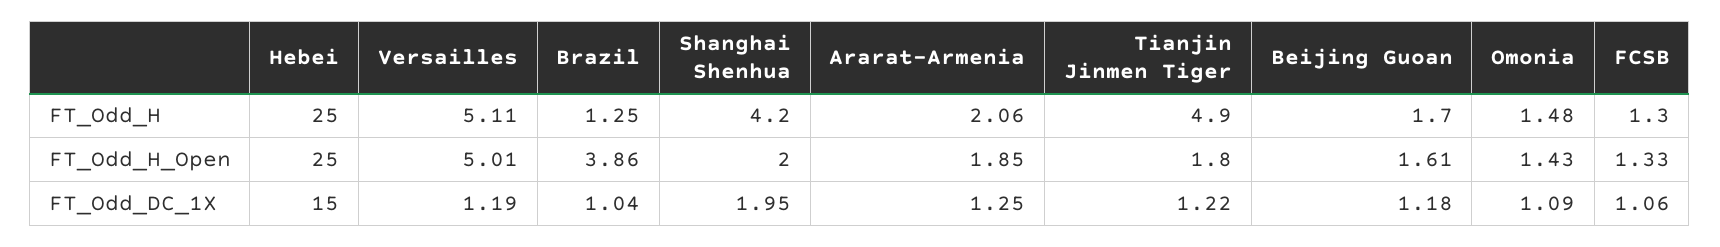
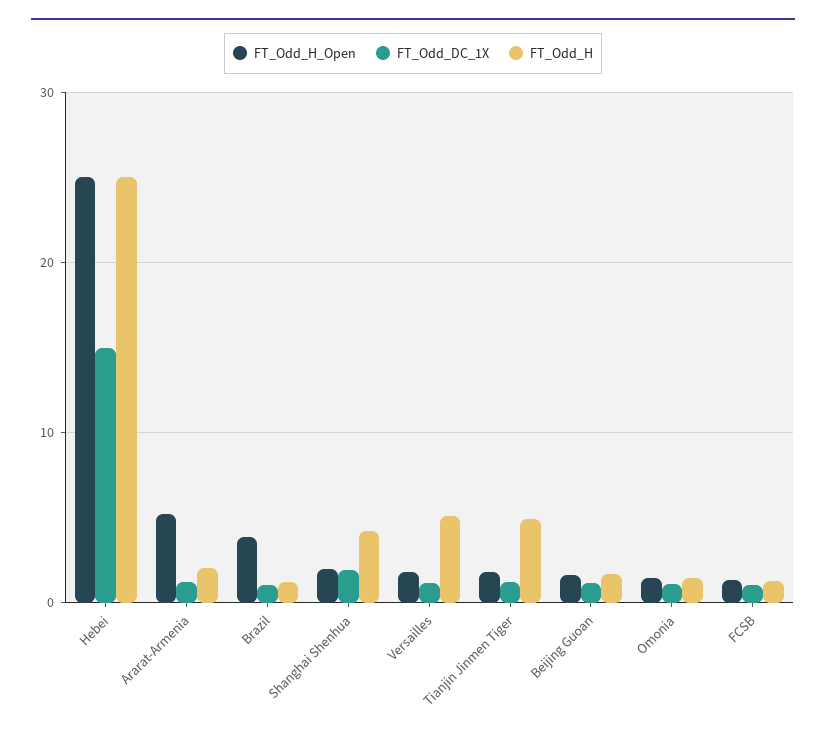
  {
    "FT_Odd_H": {
      "Hebei": 25,
      "Versailles": 5.11,
      "Brazil": 1.25,
      "Shanghai Shenhua": 4.2,
      "Ararat-Armenia": 2.06,
      "Tianjin Jinmen Tiger": 4.9,
      "Beijing Guoan": 1.7,
      "Omonia": 1.48,
      "FCSB": 1.3
    },
    "FT_Odd_H_Open": {
      "Hebei": 25,
-     "Versailles": 5.01,
+     "Versailles": 2,
      "Brazil": 3.86,
      "Shanghai Shenhua": 2,
-     "Ararat-Armenia": 1.85,
+     "Ararat-Armenia": 5,
      "Tianjin Jinmen Tiger": 1.8,
      "Beijing Guoan": 1.61,
      "Omonia": 1.43,
      "FCSB": 1.33
    },
    "FT_Odd_DC_1X": {
      "Hebei": 15,
      "Versailles": 1.19,
      "Brazil": 1.04,
      "Shanghai Shenhua": 1.95,
      "Ararat-Armenia": 1.25,
      "Tianjin Jinmen Tiger": 1.22,
      "Beijing Guoan": 1.18,
      "Omonia": 1.09,
      "FCSB": 1.06
    }
  }

